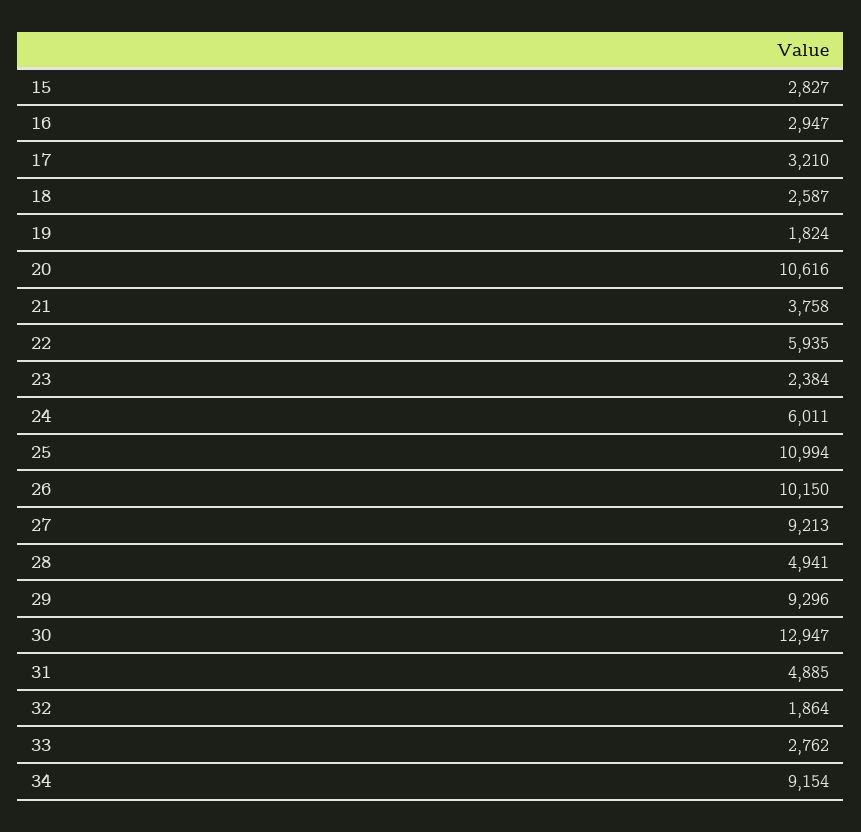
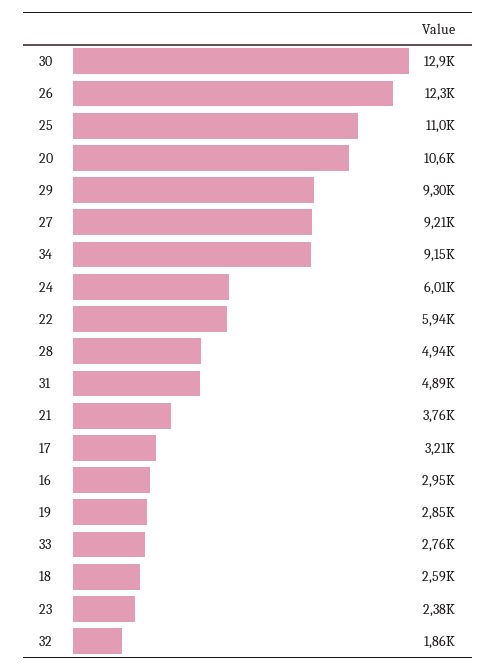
  {
-   "15": 2827,
    "16": 2947,
    "17": 3210,
    "18": 2587,
-   "19": 1824,
+   "19": 2850,
    "20": 10616,
    "21": 3758,
    "22": 5935,
    "23": 2384,
    "24": 6011,
    "25": 10994,
-   "26": 10150,
+   "26": 12300,
    "27": 9213,
    "28": 4941,
    "29": 9296,
    "30": 12947,
    "31": 4885,
    "32": 1864,
    "33": 2762,
    "34": 9154
  }

